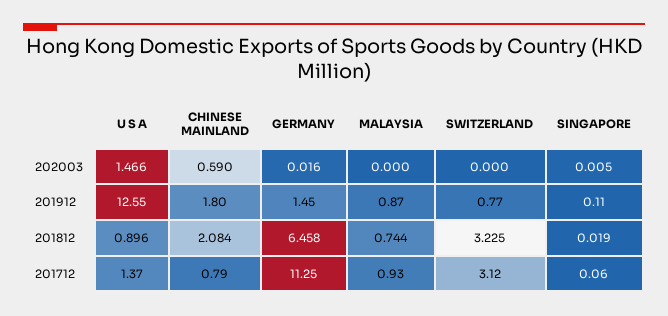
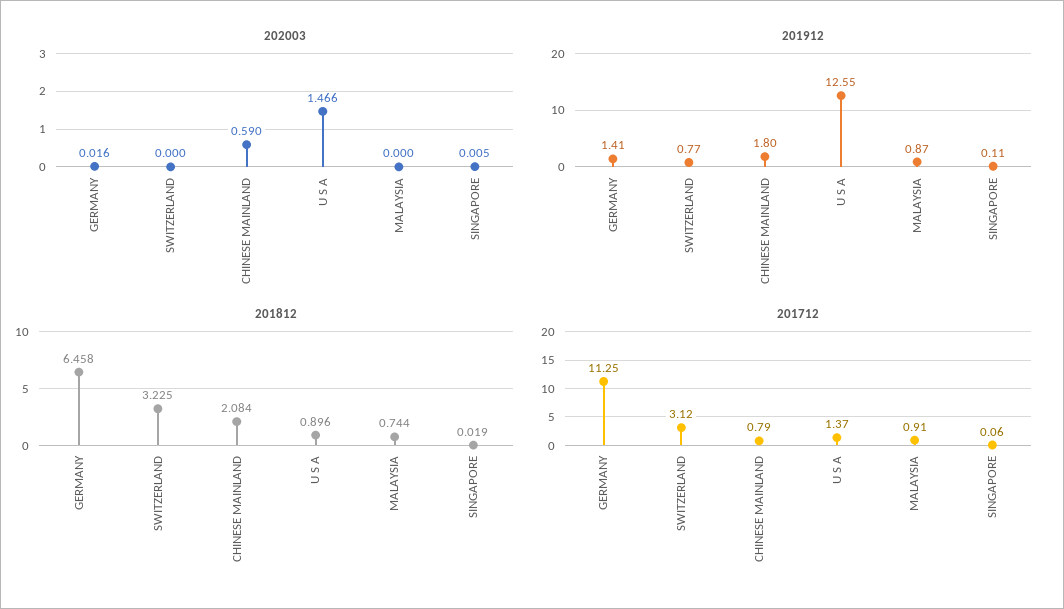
  {
    "202003": {
      "U S A": 1.466,
      "CHINESE MAINLAND": 0.59,
      "GERMANY": 0.016,
      "MALAYSIA": 0,
      "SWITZERLAND": 0,
      "SINGAPORE": 0.005
    },
    "201912": {
      "U S A": 12.55,
      "CHINESE MAINLAND": 1.8,
-     "GERMANY": 1.45,
+     "GERMANY": 1.41,
      "MALAYSIA": 0.87,
      "SWITZERLAND": 0.77,
      "SINGAPORE": 0.11
    },
    "201812": {
      "U S A": 0.896,
      "CHINESE MAINLAND": 2.084,
      "GERMANY": 6.458,
      "MALAYSIA": 0.744,
      "SWITZERLAND": 3.225,
      "SINGAPORE": 0.019
    },
    "201712": {
      "U S A": 1.37,
      "CHINESE MAINLAND": 0.79,
      "GERMANY": 11.25,
-     "MALAYSIA": 0.93,
+     "MALAYSIA": 0.91,
      "SWITZERLAND": 3.12,
      "SINGAPORE": 0.06
    }
  }

